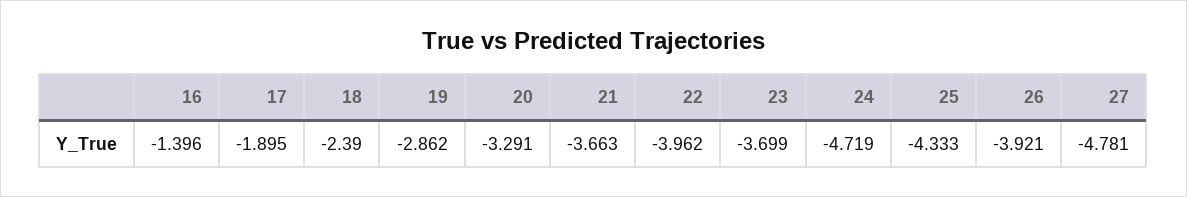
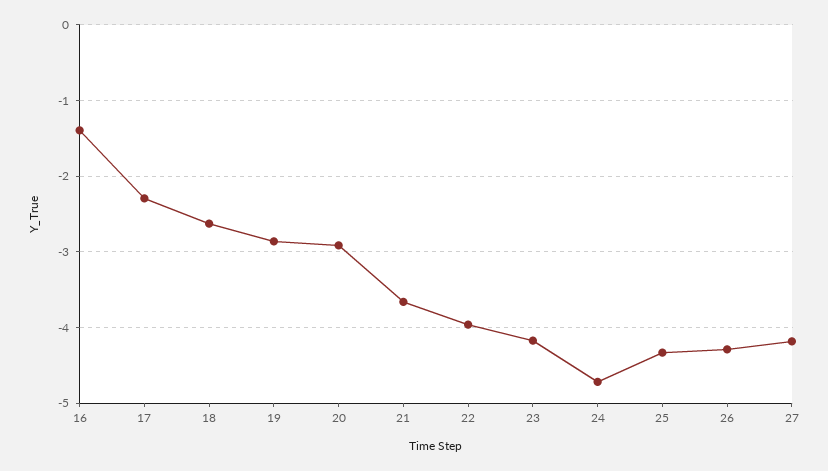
  {
    "16": -1.396,
-   "17": -1.895,
+   "17": -2.3,
-   "18": -2.39,
+   "18": -2.6,
    "19": -2.862,
-   "20": -3.291,
+   "20": -2.9,
    "21": -3.663,
    "22": -3.962,
-   "23": -3.699,
+   "23": -4.2,
    "24": -4.719,
    "25": -4.333,
-   "26": -3.921,
+   "26": -4.3,
-   "27": -4.781
+   "27": -4.2
  }

